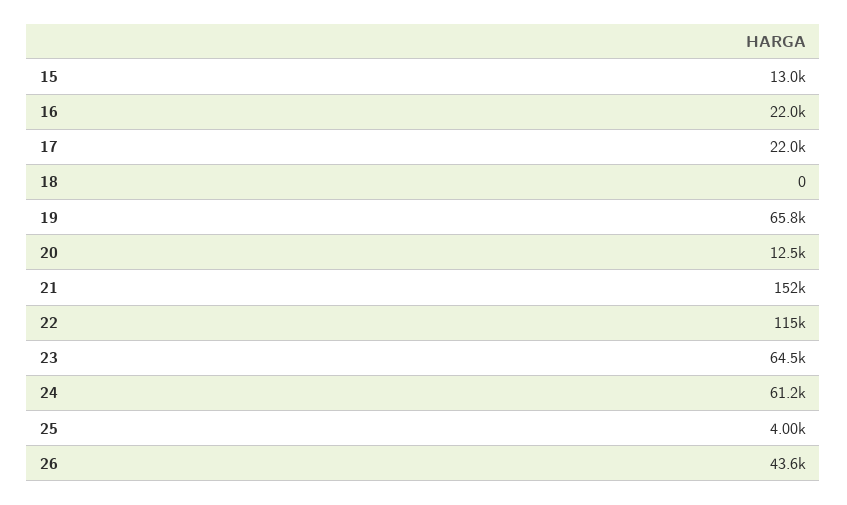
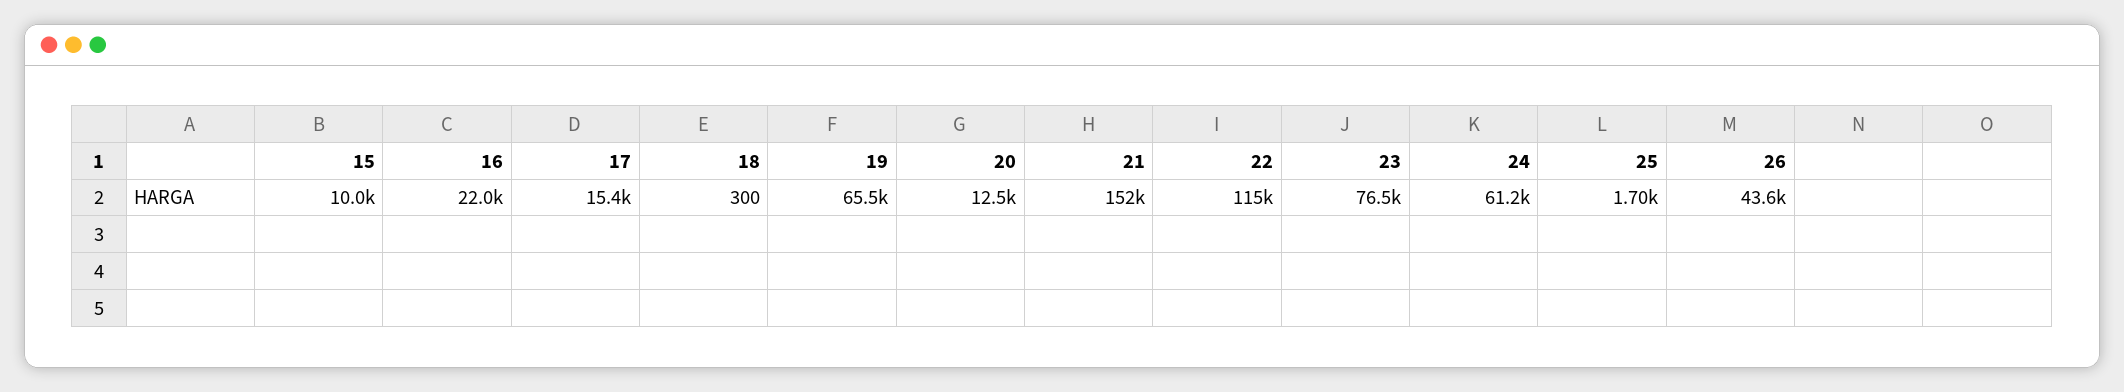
  {
-   "15": 13000,
+   "15": 10000,
    "16": 22000,
-   "17": 22000,
+   "17": 15400,
-   "18": 0,
+   "18": 300,
-   "19": 65800,
+   "19": 65500,
    "20": 12500,
    "21": 152000,
    "22": 115000,
-   "23": 64500,
+   "23": 76500,
    "24": 61200,
-   "25": 4000,
+   "25": 1700,
    "26": 43600
  }

